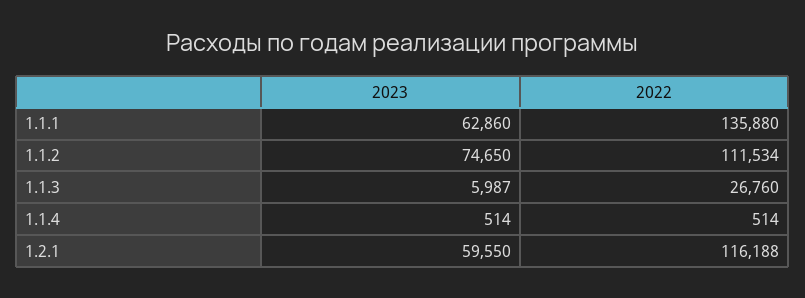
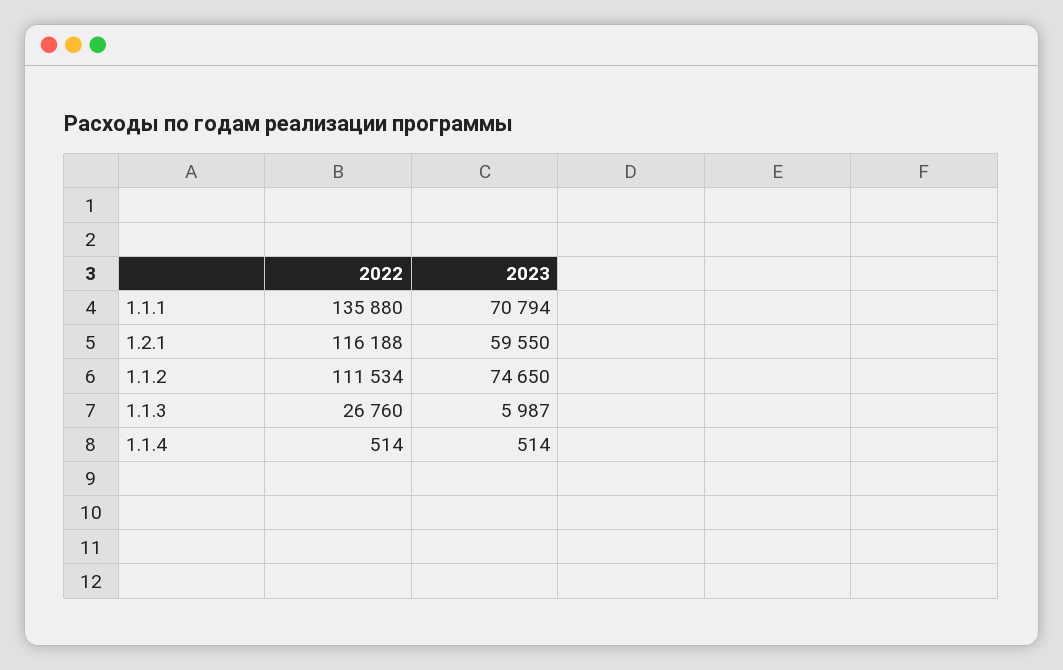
  {
    "2023": {
-     "1.1.1": 62860,
+     "1.1.1": 70794,
      "1.1.2": 74650,
      "1.1.3": 5987,
      "1.1.4": 514,
      "1.2.1": 59550
    },
    "2022": {
      "1.1.1": 135880,
      "1.1.2": 111534,
      "1.1.3": 26760,
      "1.1.4": 514,
      "1.2.1": 116188
    }
  }

